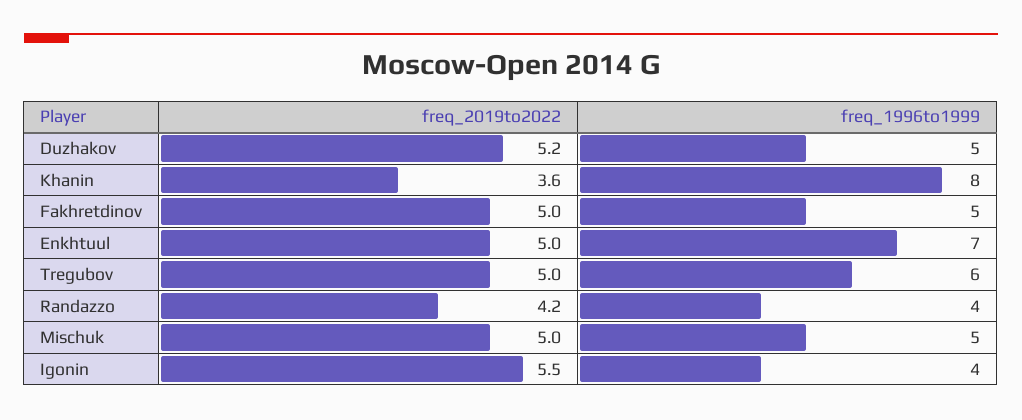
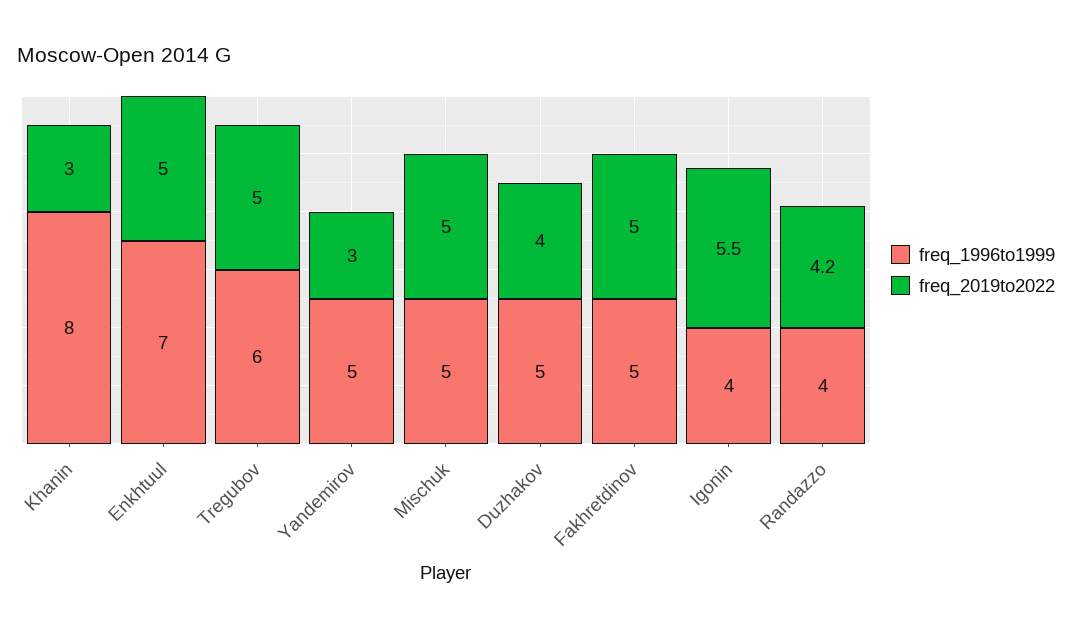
  {
    "freq_2019to2022": {
-     "Duzhakov": 5.2,
+     "Duzhakov": 4,
-     "Khanin": 3.6,
+     "Khanin": 3,
      "Fakhretdinov": 5,
      "Enkhtuul": 5,
      "Tregubov": 5,
      "Randazzo": 4.2,
      "Mischuk": 5,
-     "Igonin": 5.5
+     "Igonin": 5.5,
+     "Yandemirov": 3
    },
    "freq_1996to1999": {
      "Duzhakov": 5,
      "Khanin": 8,
      "Fakhretdinov": 5,
      "Enkhtuul": 7,
      "Tregubov": 6,
      "Randazzo": 4,
      "Mischuk": 5,
-     "Igonin": 4
+     "Igonin": 4,
+     "Yandemirov": 5
    }
  }

